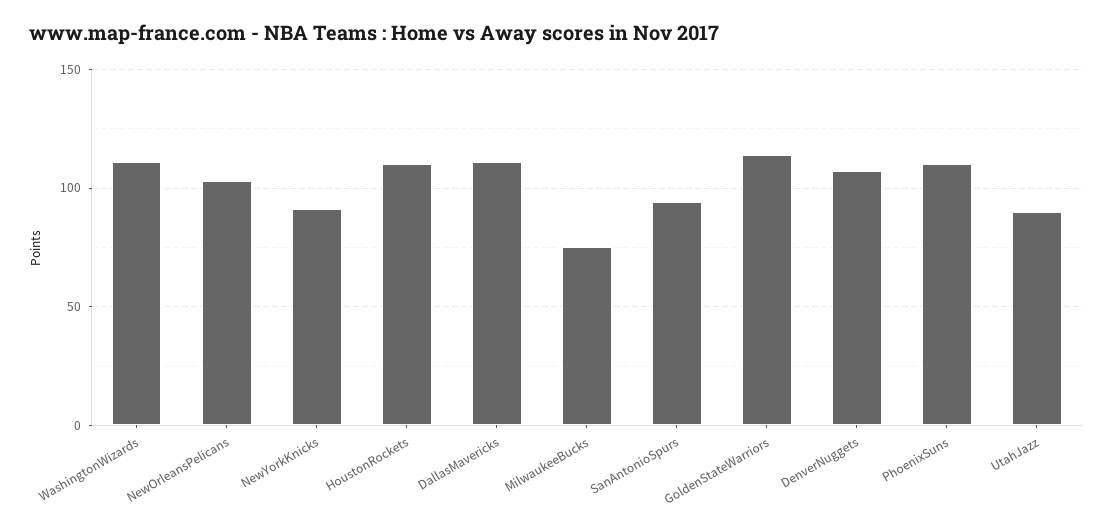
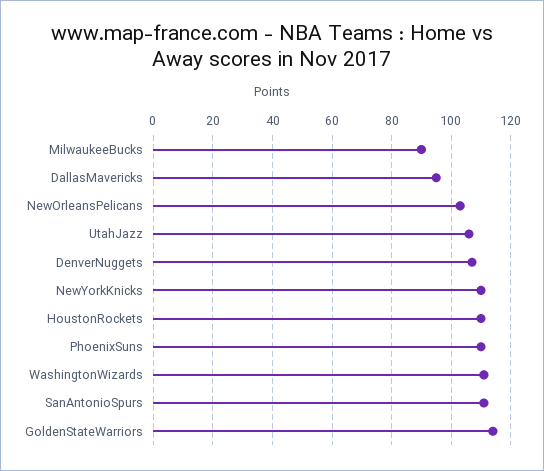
  {
    "WashingtonWizards": 110,
    "NewOrleansPelicans": 105,
-   "NewYorkKnicks": 90,
+   "NewYorkKnicks": 110,
    "HoustonRockets": 110,
-   "DallasMavericks": 110,
+   "DallasMavericks": 95,
-   "MilwaukeeBucks": 75,
+   "MilwaukeeBucks": 90,
-   "SanAntonioSpurs": 95,
+   "SanAntonioSpurs": 110,
    "GoldenStateWarriors": 115,
    "DenverNuggets": 105,
    "PhoenixSuns": 110,
-   "UtahJazz": 90
+   "UtahJazz": 105
  }

